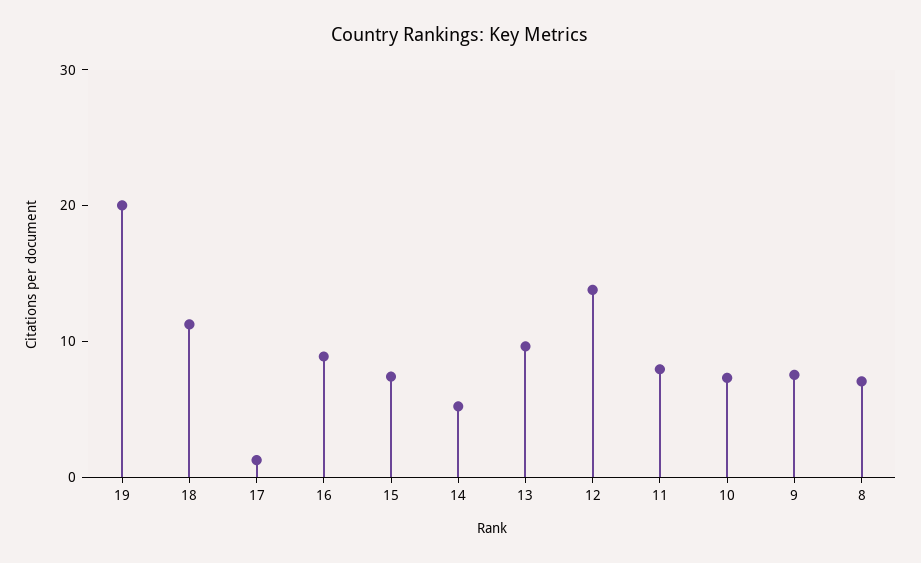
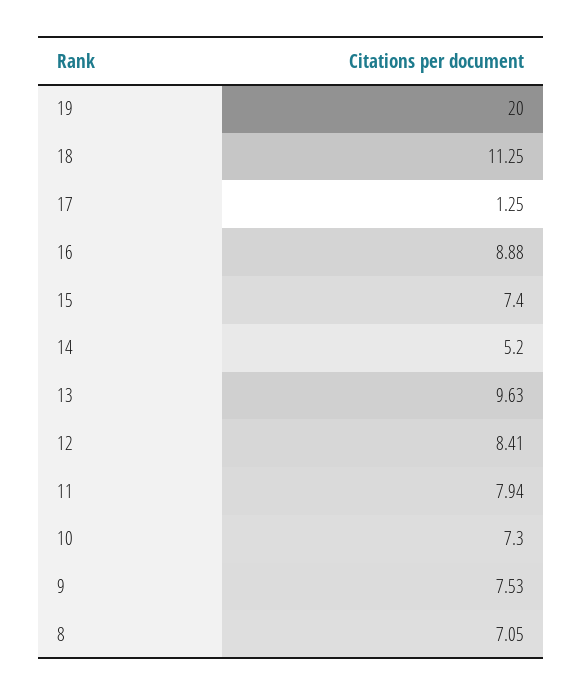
  {
    "19": 20,
    "18": 11.25,
    "17": 1.25,
    "16": 8.88,
    "15": 7.4,
    "14": 5.2,
    "13": 9.63,
-   "12": 14,
+   "12": 8.41,
    "11": 7.94,
    "10": 7.3,
    "9": 7.53,
    "8": 7.05
  }

